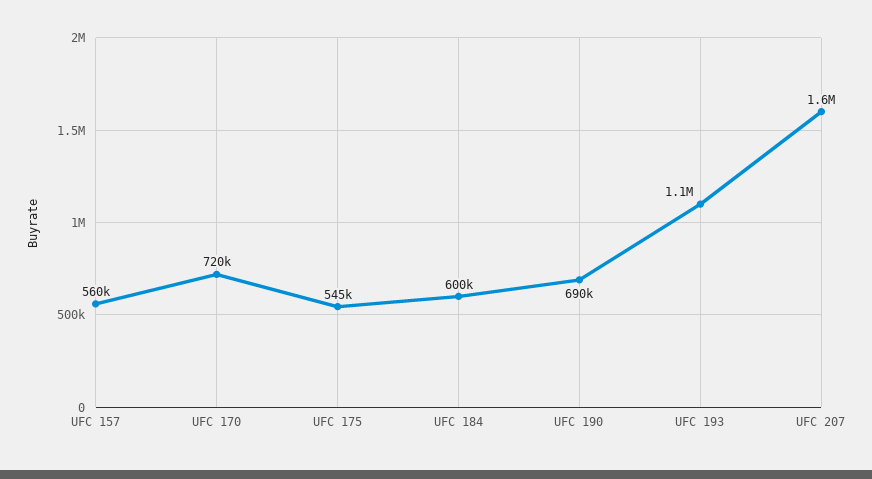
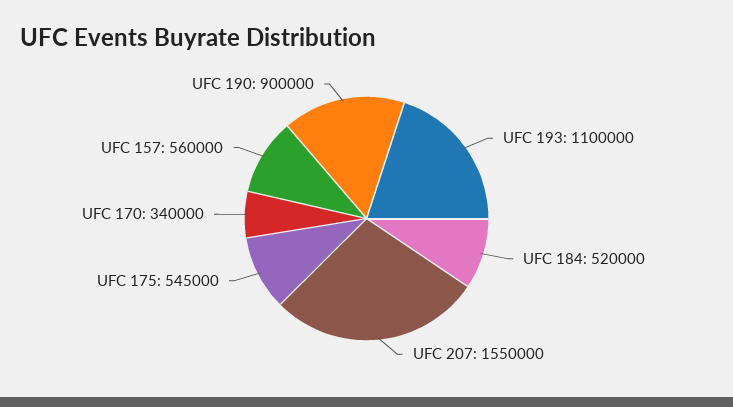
  {
    "UFC 157": 560000,
-   "UFC 170": 720000,
+   "UFC 170": 340000,
    "UFC 175": 545000,
-   "UFC 184": 600000,
+   "UFC 184": 520000,
-   "UFC 190": 690000,
+   "UFC 190": 900000,
    "UFC 193": 1100000,
    "UFC 207": 1550000
  }

